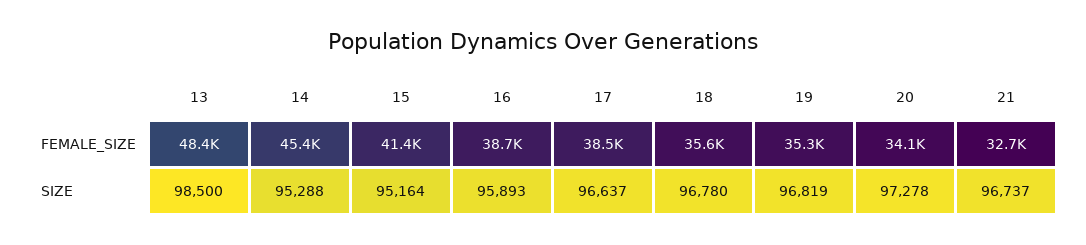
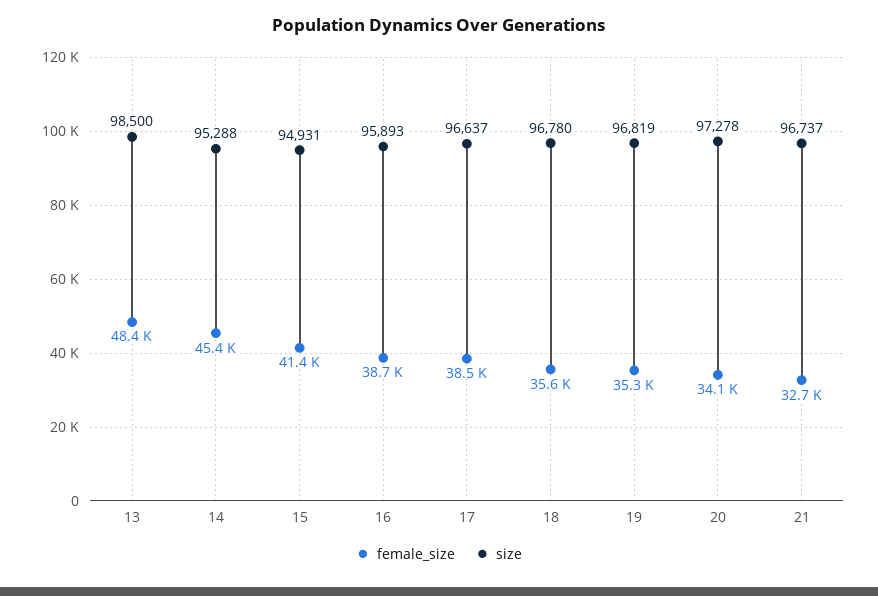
  {
    "FEMALE_SIZE": {
      "13": 48400,
      "14": 45400,
      "15": 41400,
      "16": 38700,
      "17": 38500,
      "18": 35600,
      "19": 35300,
      "20": 34100,
      "21": 32700
    },
    "SIZE": {
      "13": 98500,
      "14": 95288,
-     "15": 95164,
+     "15": 94931,
      "16": 95893,
      "17": 96637,
      "18": 96780,
      "19": 96819,
      "20": 97278,
      "21": 96737
    }
  }

